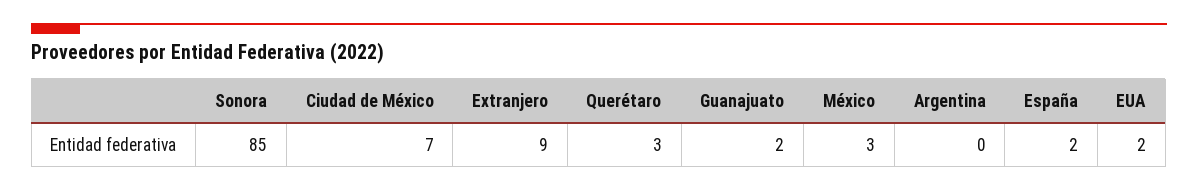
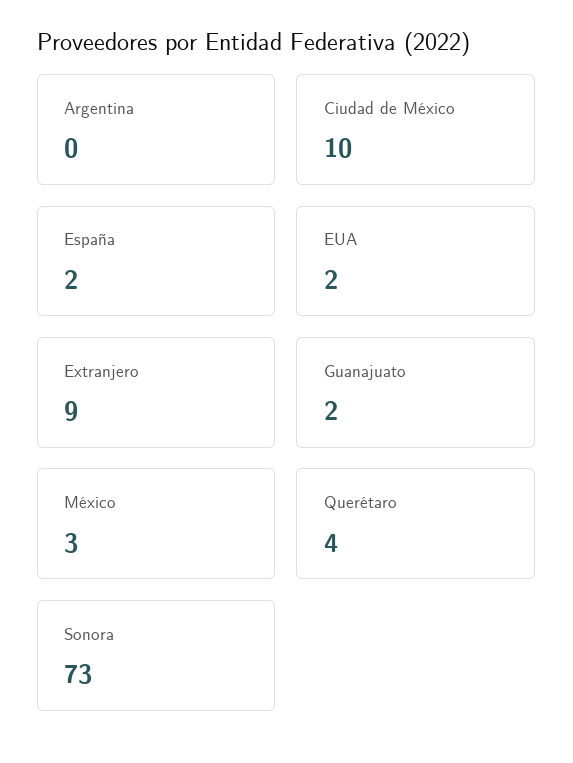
  {
-   "Sonora": 85,
+   "Sonora": 73,
-   "Ciudad de México": 7,
+   "Ciudad de México": 10,
    "Extranjero": 9,
-   "Querétaro": 3,
+   "Querétaro": 4,
    "Guanajuato": 2,
    "México": 3,
    "Argentina": 0,
    "España": 2,
    "EUA": 2
  }

